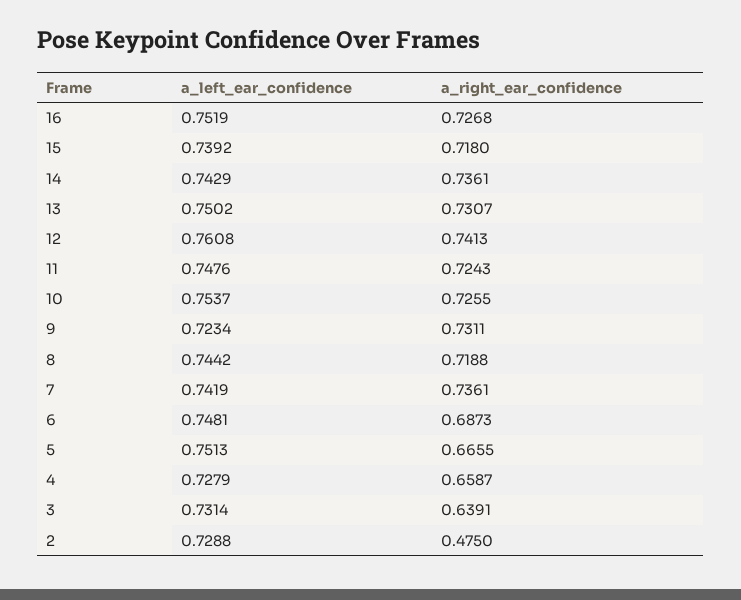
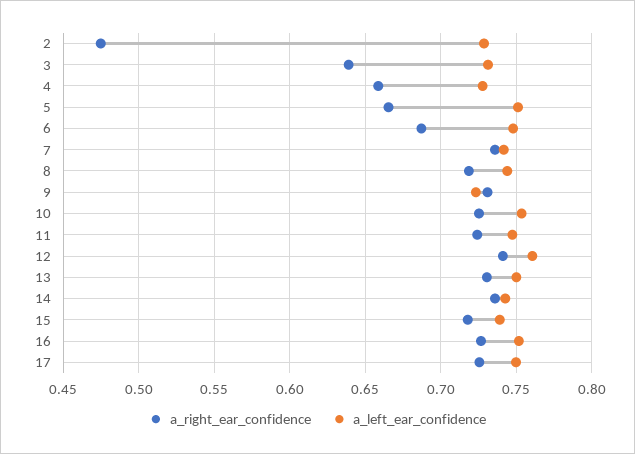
  {
    "a_left_ear_confidence": {
      "16": 0.7519,
      "15": 0.7392,
      "14": 0.7429,
      "13": 0.7502,
      "12": 0.7608,
      "11": 0.7476,
      "10": 0.7537,
      "9": 0.7234,
      "8": 0.7442,
      "7": 0.7419,
      "6": 0.7481,
      "5": 0.7513,
      "4": 0.7279,
      "3": 0.7314,
-     "2": 0.7288
+     "2": 0.7288,
+     "17": 0.75
    },
    "a_right_ear_confidence": {
      "16": 0.7268,
      "15": 0.718,
      "14": 0.7361,
      "13": 0.7307,
      "12": 0.7413,
      "11": 0.7243,
      "10": 0.7255,
      "9": 0.7311,
      "8": 0.7188,
      "7": 0.7361,
      "6": 0.6873,
      "5": 0.6655,
      "4": 0.6587,
      "3": 0.6391,
-     "2": 0.475
+     "2": 0.475,
+     "17": 0.725
    }
  }

